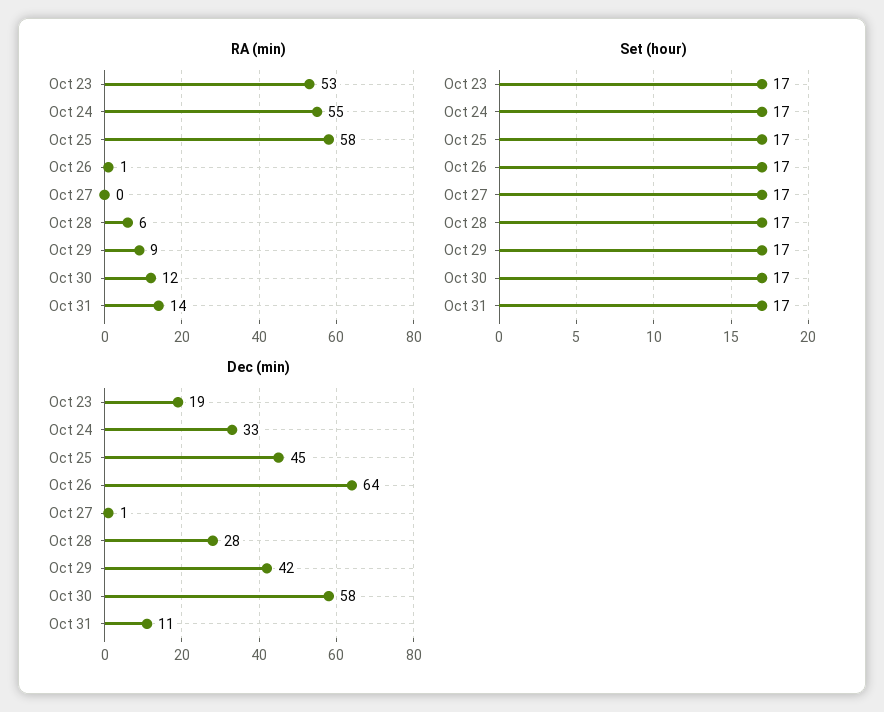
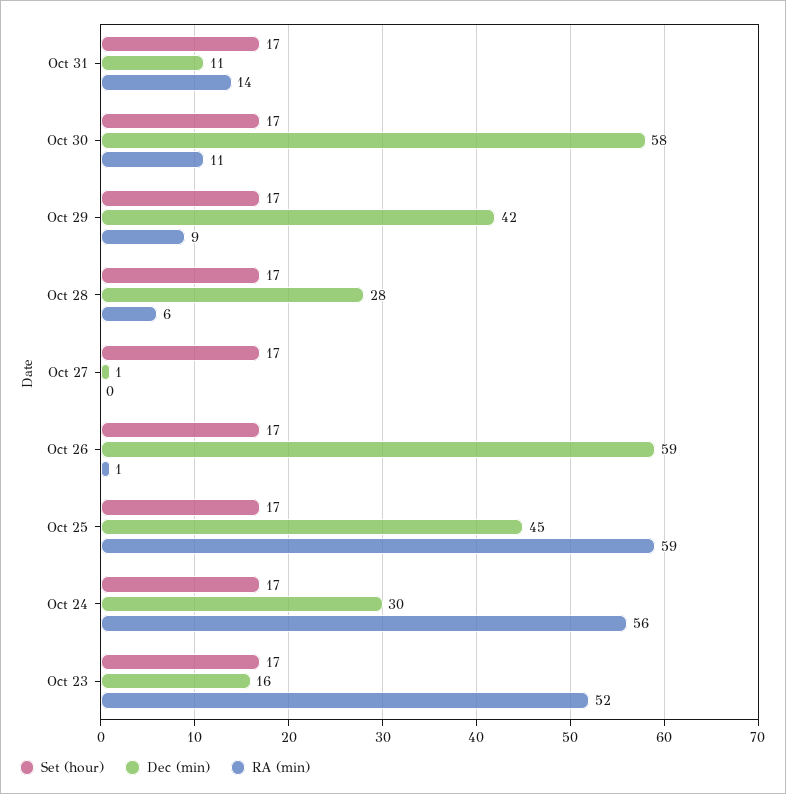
  {
    "RA (min)": {
-     "Oct 23": 53,
+     "Oct 23": 52,
-     "Oct 24": 55,
+     "Oct 24": 56,
-     "Oct 25": 58,
+     "Oct 25": 59,
      "Oct 26": 1,
      "Oct 27": 0,
      "Oct 28": 6,
      "Oct 29": 9,
-     "Oct 30": 12,
+     "Oct 30": 11,
      "Oct 31": 14
    },
    "Set (hour)": {
      "Oct 23": 17,
      "Oct 24": 17,
      "Oct 25": 17,
      "Oct 26": 17,
      "Oct 27": 17,
      "Oct 28": 17,
      "Oct 29": 17,
      "Oct 30": 17,
      "Oct 31": 17
    },
    "Dec (min)": {
-     "Oct 23": 19,
+     "Oct 23": 16,
-     "Oct 24": 33,
+     "Oct 24": 30,
      "Oct 25": 45,
-     "Oct 26": 64,
+     "Oct 26": 59,
      "Oct 27": 1,
      "Oct 28": 28,
      "Oct 29": 42,
      "Oct 30": 58,
      "Oct 31": 11
    }
  }

